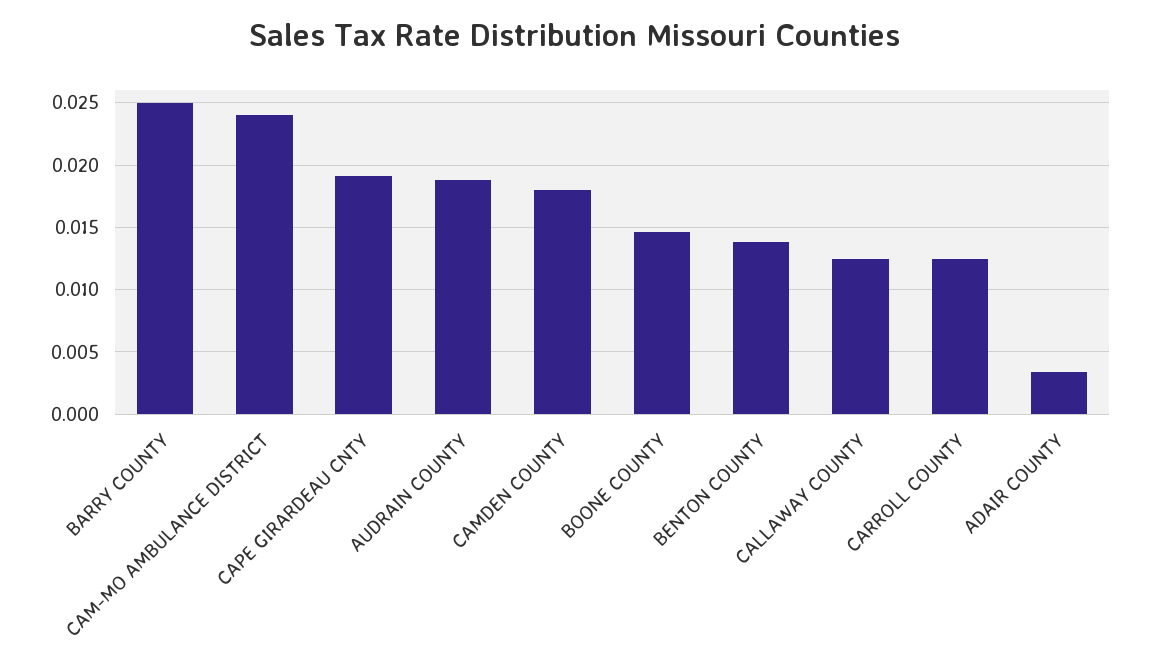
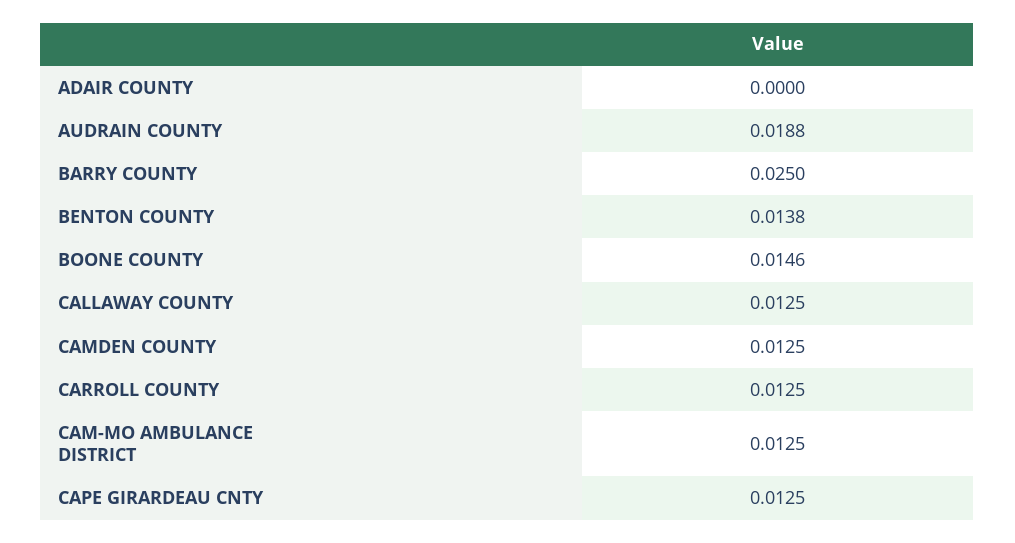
  {
    "BARRY COUNTY": 0.025,
-   "CAM-MO AMBULANCE DISTRICT": 0.024,
+   "CAM-MO AMBULANCE DISTRICT": 0.0125,
-   "CAPE GIRARDEAU CNTY": 0.019,
+   "CAPE GIRARDEAU CNTY": 0.0125,
    "AUDRAIN COUNTY": 0.0188,
-   "CAMDEN COUNTY": 0.018,
+   "CAMDEN COUNTY": 0.0125,
    "BOONE COUNTY": 0.0146,
    "BENTON COUNTY": 0.0138,
    "CALLAWAY COUNTY": 0.0125,
    "CARROLL COUNTY": 0.0125,
-   "ADAIR COUNTY": 0.0035
+   "ADAIR COUNTY": 0
  }

